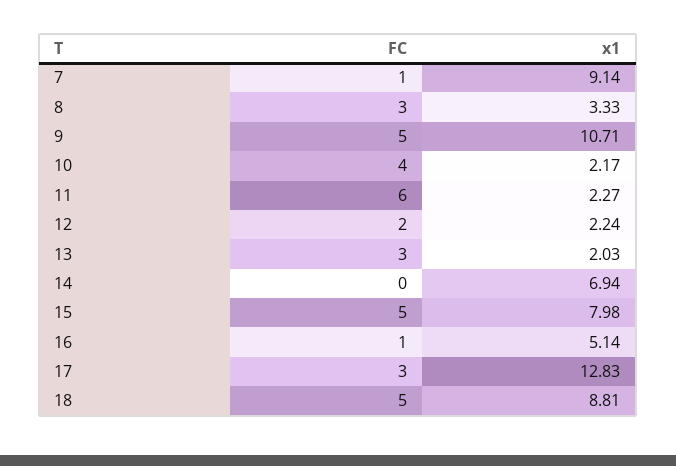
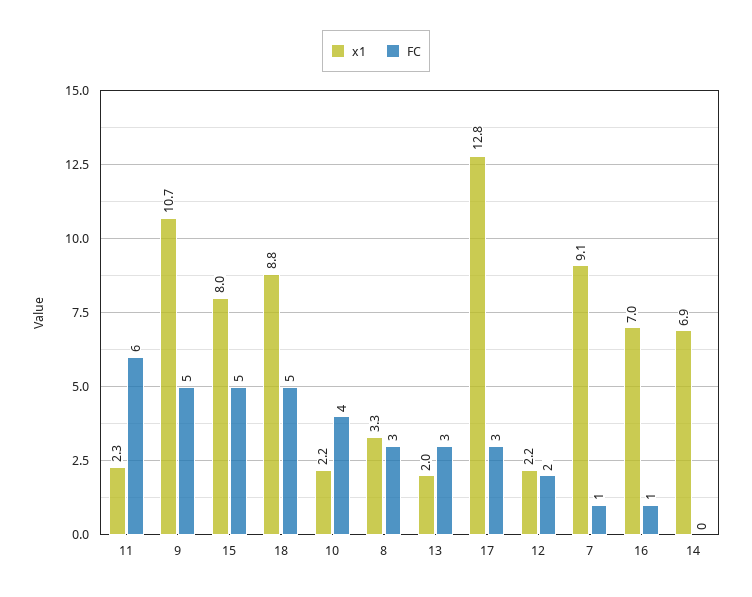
  {
    "FC": {
      "7": 1,
      "8": 3,
      "9": 5,
      "10": 4,
      "11": 6,
      "12": 2,
      "13": 3,
      "14": 0,
      "15": 5,
      "16": 1,
      "17": 3,
      "18": 5
    },
    "x1": {
      "7": 9.14,
      "8": 3.33,
      "9": 10.71,
      "10": 2.17,
      "11": 2.27,
      "12": 2.24,
      "13": 2.03,
      "14": 6.94,
      "15": 7.98,
-     "16": 5.14,
+     "16": 7,
      "17": 12.83,
      "18": 8.81
    }
  }

